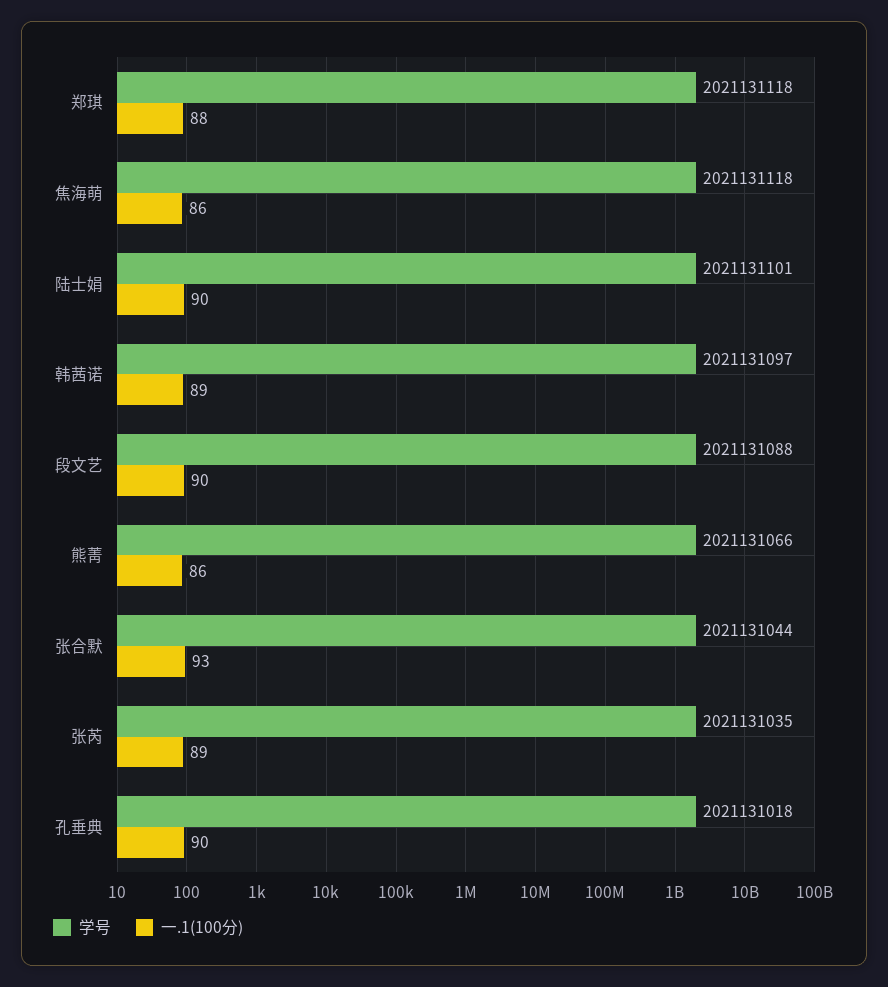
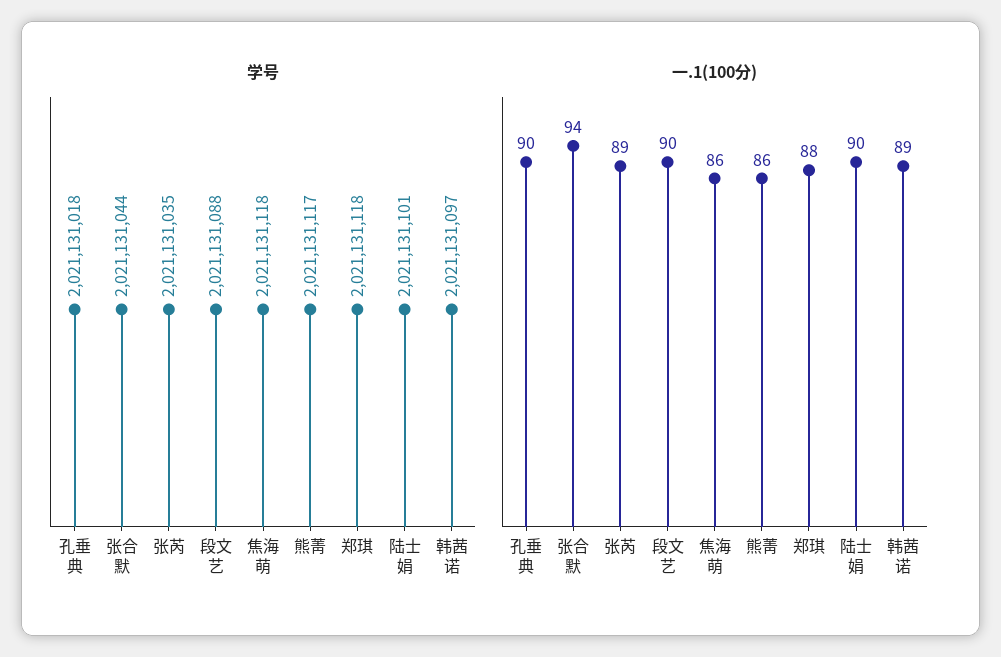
  {
    "学号": {
      "郑琪": 2021131118,
      "焦海萌": 2021131118,
      "陆士娟": 2021131101,
      "韩茜诺": 2021131097,
      "段文艺": 2021131088,
-     "熊菁": 2021131066,
+     "熊菁": 2021131117,
      "张合默": 2021131044,
      "张芮": 2021131035,
      "孔垂典": 2021131018
    },
    "一.1(100分)": {
      "郑琪": 88,
      "焦海萌": 86,
      "陆士娟": 90,
      "韩茜诺": 89,
      "段文艺": 90,
      "熊菁": 86,
-     "张合默": 93,
+     "张合默": 94,
      "张芮": 89,
      "孔垂典": 90
    }
  }

